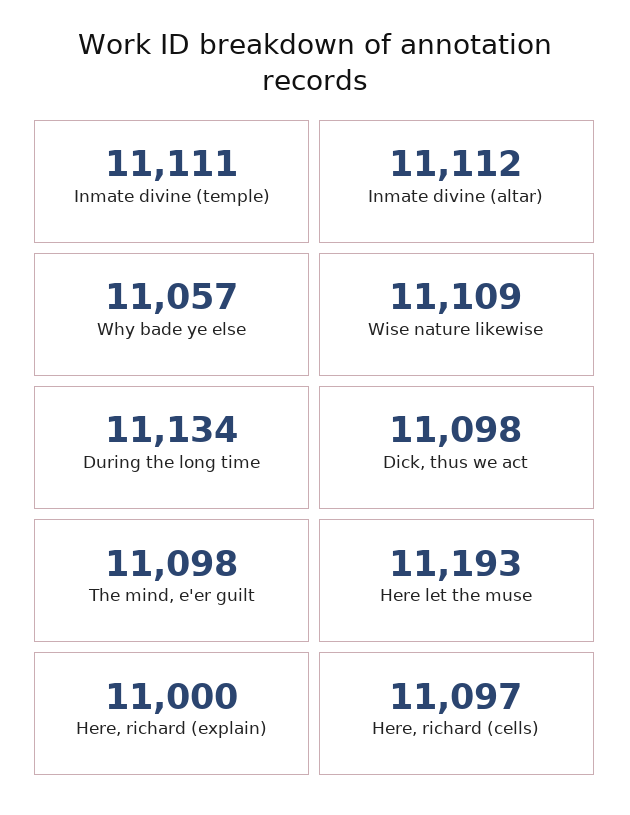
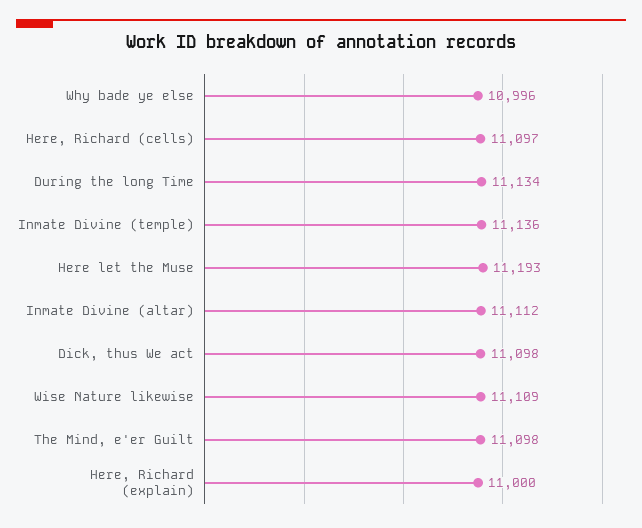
  {
-   "Inmate divine (temple)": 11111,
+   "Inmate divine (temple)": 11136,
    "Inmate divine (altar)": 11112,
-   "Why bade ye else": 11057,
+   "Why bade ye else": 10996,
    "Wise nature likewise": 11109,
    "During the long time": 11134,
    "Dick, thus we act": 11098,
    "The mind, e'er guilt": 11098,
    "Here let the muse": 11193,
    "Here, richard (explain)": 11000,
    "Here, richard (cells)": 11097
  }

